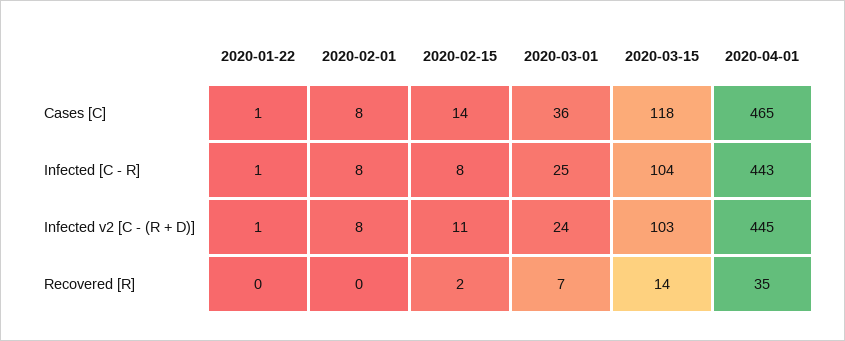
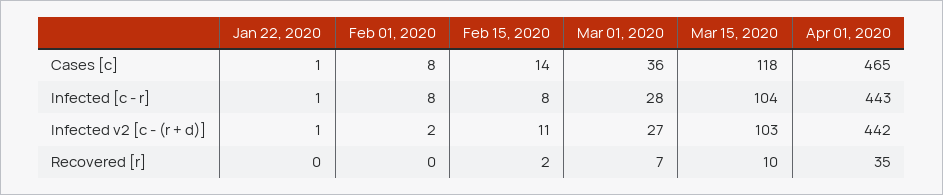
  {
    "2020-01-22": {
      "Cases [C]": 1,
      "Infected [C - R]": 1,
      "Infected v2 [C - (R + D)]": 1,
      "Recovered [R]": 0
    },
    "2020-02-01": {
      "Cases [C]": 8,
      "Infected [C - R]": 8,
-     "Infected v2 [C - (R + D)]": 8,
+     "Infected v2 [C - (R + D)]": 2,
      "Recovered [R]": 0
    },
    "2020-02-15": {
      "Cases [C]": 14,
      "Infected [C - R]": 8,
      "Infected v2 [C - (R + D)]": 11,
      "Recovered [R]": 2
    },
    "2020-03-01": {
      "Cases [C]": 36,
-     "Infected [C - R]": 25,
+     "Infected [C - R]": 28,
-     "Infected v2 [C - (R + D)]": 24,
+     "Infected v2 [C - (R + D)]": 27,
      "Recovered [R]": 7
    },
    "2020-03-15": {
      "Cases [C]": 118,
      "Infected [C - R]": 104,
      "Infected v2 [C - (R + D)]": 103,
-     "Recovered [R]": 14
+     "Recovered [R]": 10
    },
    "2020-04-01": {
      "Cases [C]": 465,
      "Infected [C - R]": 443,
-     "Infected v2 [C - (R + D)]": 445,
+     "Infected v2 [C - (R + D)]": 442,
      "Recovered [R]": 35
    }
  }

